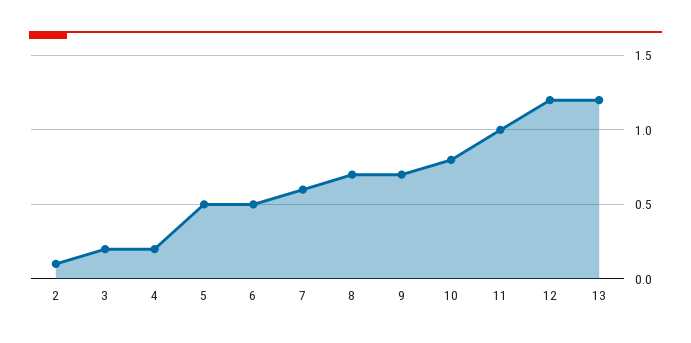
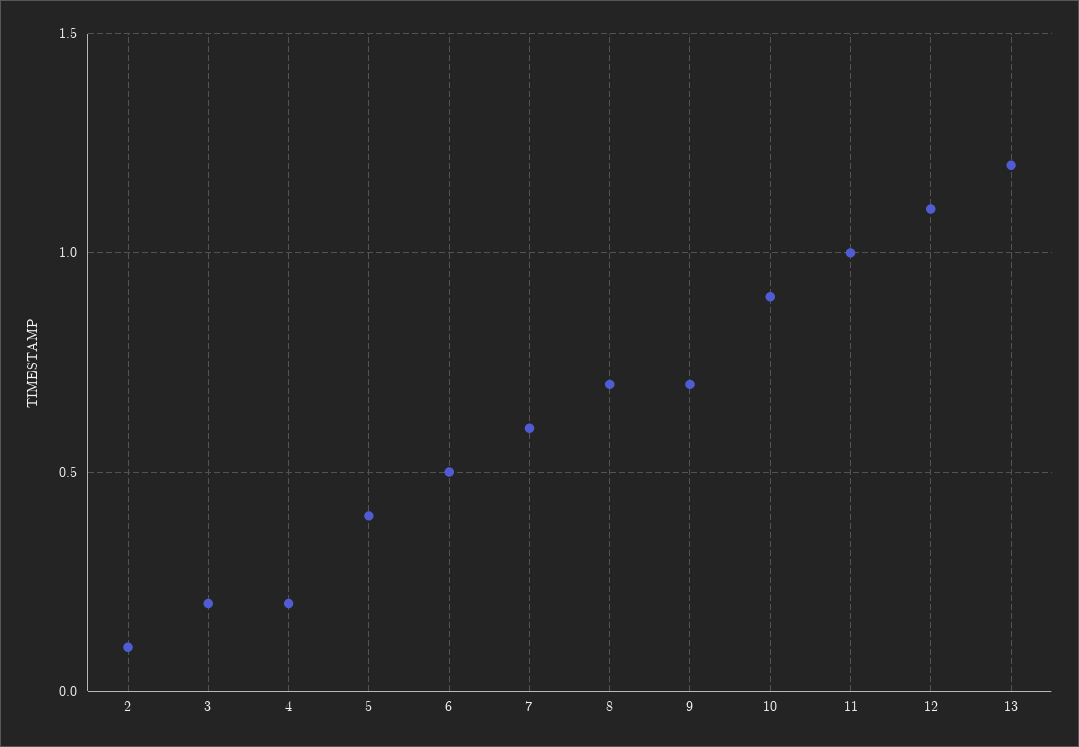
  {
    "2": 0.1,
    "3": 0.2,
    "4": 0.2,
-   "5": 0.5,
+   "5": 0.4,
    "6": 0.5,
    "7": 0.6,
    "8": 0.7,
    "9": 0.7,
-   "10": 0.8,
+   "10": 0.9,
    "11": 1,
-   "12": 1.2,
+   "12": 1.1,
    "13": 1.2
  }

